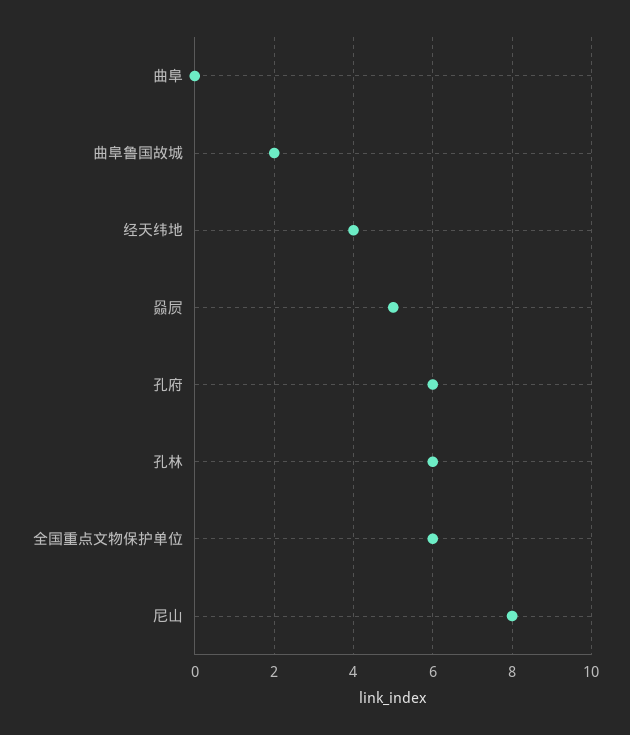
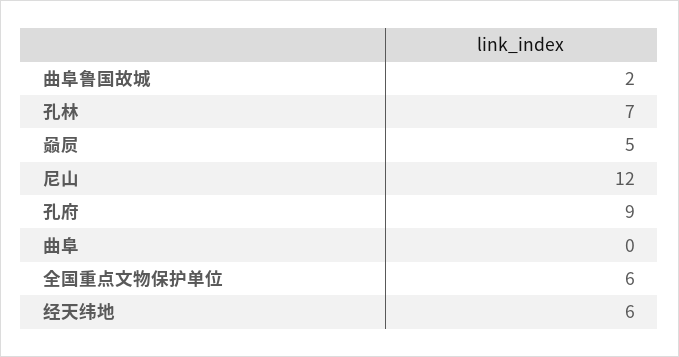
  {
    "曲阜": 0,
    "曲阜鲁国故城": 2,
-   "经天纬地": 4,
+   "经天纬地": 6,
    "赑屃": 5,
-   "孔府": 6,
+   "孔府": 9,
-   "孔林": 6,
+   "孔林": 7,
    "全国重点文物保护单位": 6,
-   "尼山": 8
+   "尼山": 12
  }

